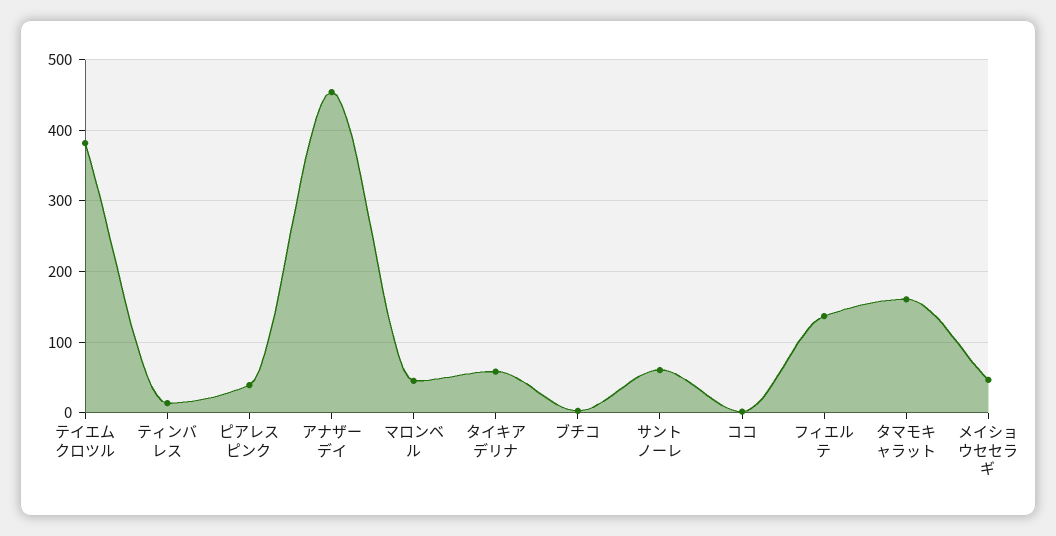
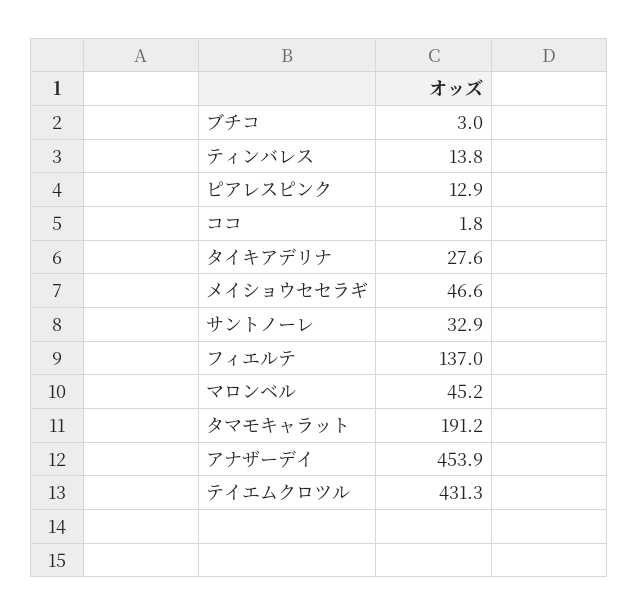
  {
-   "テイエムクロツル": 380,
+   "テイエムクロツル": 431.3,
    "ティンバレス": 13.8,
-   "ピアレスピンク": 40,
+   "ピアレスピンク": 12.9,
    "アナザーデイ": 453.9,
    "マロンベル": 45.2,
-   "タイキアデリナ": 60,
+   "タイキアデリナ": 27.6,
    "ブチコ": 3,
-   "サントノーレ": 60,
+   "サントノーレ": 32.9,
    "ココ": 1.8,
    "フィエルテ": 137,
-   "タマモキャラット": 160,
+   "タマモキャラット": 191.2,
    "メイショウセセラギ": 46.6
  }

